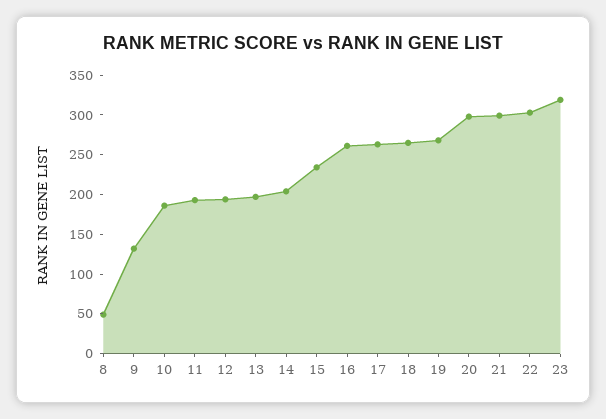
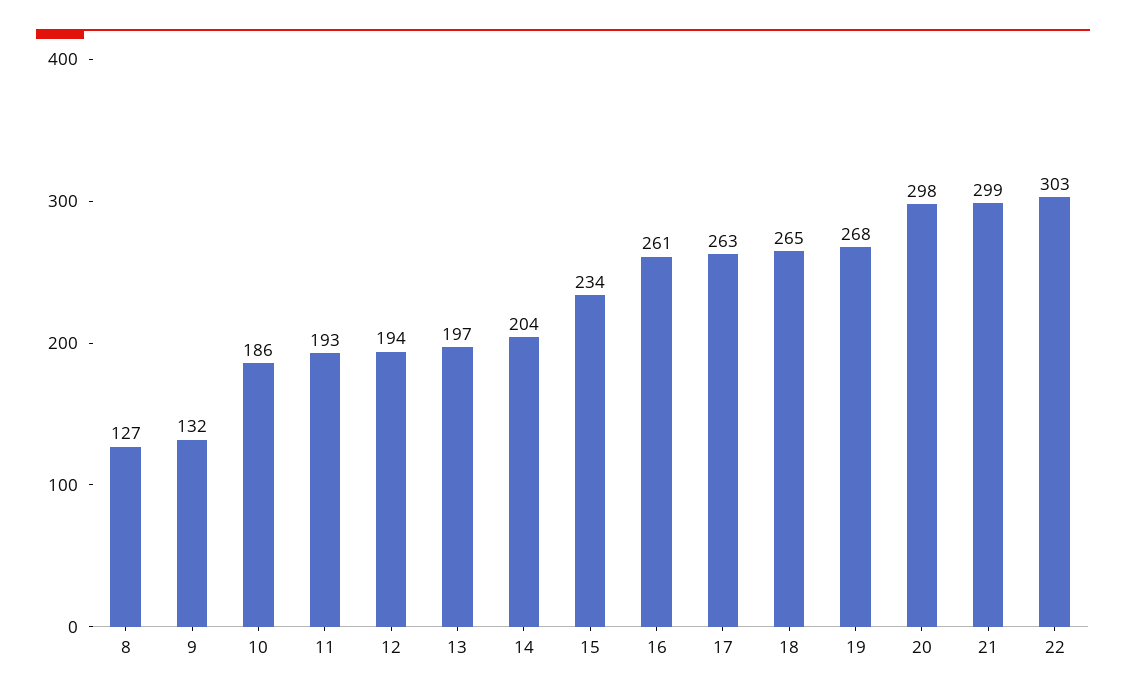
  {
-   "8": 50,
+   "8": 127,
    "9": 132,
    "10": 186,
    "11": 193,
    "12": 194,
    "13": 197,
    "14": 204,
    "15": 234,
    "16": 261,
    "17": 263,
    "18": 265,
    "19": 268,
    "20": 298,
    "21": 299,
-   "22": 303,
+   "22": 303
-   "23": 325
  }

